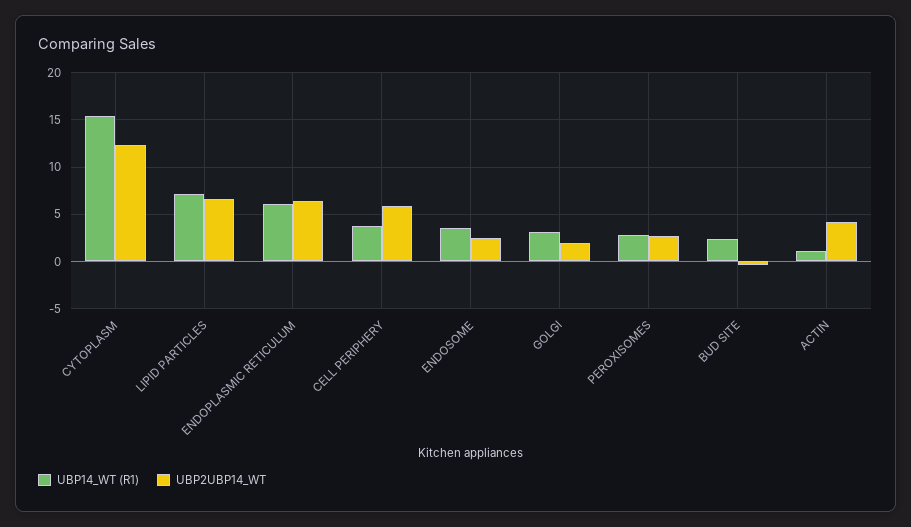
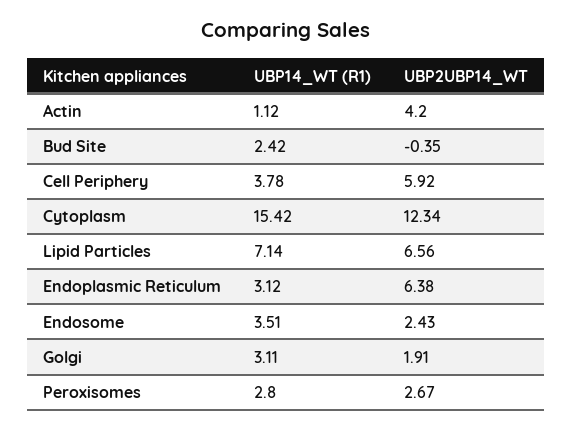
  {
    "UBP14_WT (R1)": {
      "CYTOPLASM": 15.42,
      "LIPID PARTICLES": 7.14,
-     "ENDOPLASMIC RETICULUM": 6,
+     "ENDOPLASMIC RETICULUM": 3.12,
      "CELL PERIPHERY": 3.78,
      "ENDOSOME": 3.51,
      "GOLGI": 3.11,
      "PEROXISOMES": 2.8,
      "BUD SITE": 2.42,
      "ACTIN": 1.12
    },
    "UBP2UBP14_WT": {
      "CYTOPLASM": 12.34,
      "LIPID PARTICLES": 6.56,
      "ENDOPLASMIC RETICULUM": 6.38,
      "CELL PERIPHERY": 5.92,
      "ENDOSOME": 2.43,
      "GOLGI": 1.91,
      "PEROXISOMES": 2.67,
      "BUD SITE": -0.35,
      "ACTIN": 4.2
    }
  }

